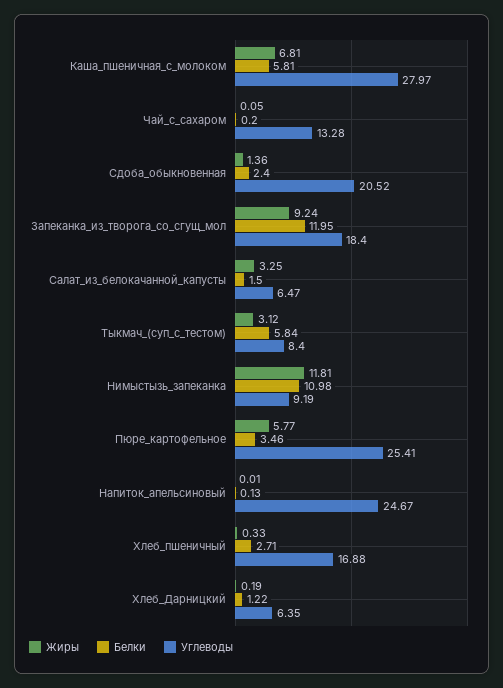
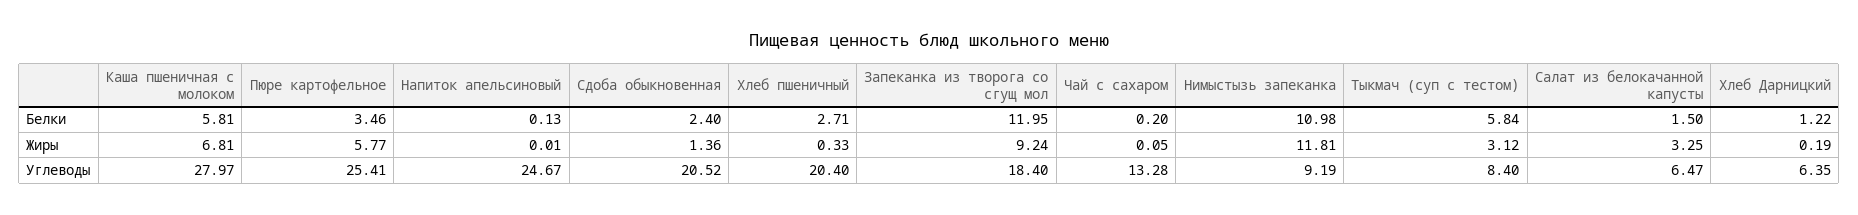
  {
    "Жиры": {
      "Каша_пшеничная_с_молоком": 6.81,
      "Чай_с_сахаром": 0.05,
      "Сдоба_обыкновенная": 1.36,
      "Запеканка_из_творога_со_сгущ_мол": 9.24,
      "Салат_из_белокачанной_капусты": 3.25,
      "Тыкмач_(суп_с_тестом)": 3.12,
      "Нимыстызь_запеканка": 11.81,
      "Пюре_картофельное": 5.77,
      "Напиток_апельсиновый": 0.01,
      "Хлеб_пшеничный": 0.33,
      "Хлеб_Дарницкий": 0.19
    },
    "Белки": {
      "Каша_пшеничная_с_молоком": 5.81,
      "Чай_с_сахаром": 0.2,
      "Сдоба_обыкновенная": 2.4,
      "Запеканка_из_творога_со_сгущ_мол": 11.95,
      "Салат_из_белокачанной_капусты": 1.5,
      "Тыкмач_(суп_с_тестом)": 5.84,
      "Нимыстызь_запеканка": 10.98,
      "Пюре_картофельное": 3.46,
      "Напиток_апельсиновый": 0.13,
      "Хлеб_пшеничный": 2.71,
      "Хлеб_Дарницкий": 1.22
    },
    "Углеводы": {
      "Каша_пшеничная_с_молоком": 27.97,
      "Чай_с_сахаром": 13.28,
      "Сдоба_обыкновенная": 20.52,
      "Запеканка_из_творога_со_сгущ_мол": 18.4,
      "Салат_из_белокачанной_капусты": 6.47,
      "Тыкмач_(суп_с_тестом)": 8.4,
      "Нимыстызь_запеканка": 9.19,
      "Пюре_картофельное": 25.41,
      "Напиток_апельсиновый": 24.67,
-     "Хлеб_пшеничный": 16.88,
+     "Хлеб_пшеничный": 20.4,
      "Хлеб_Дарницкий": 6.35
    }
  }

